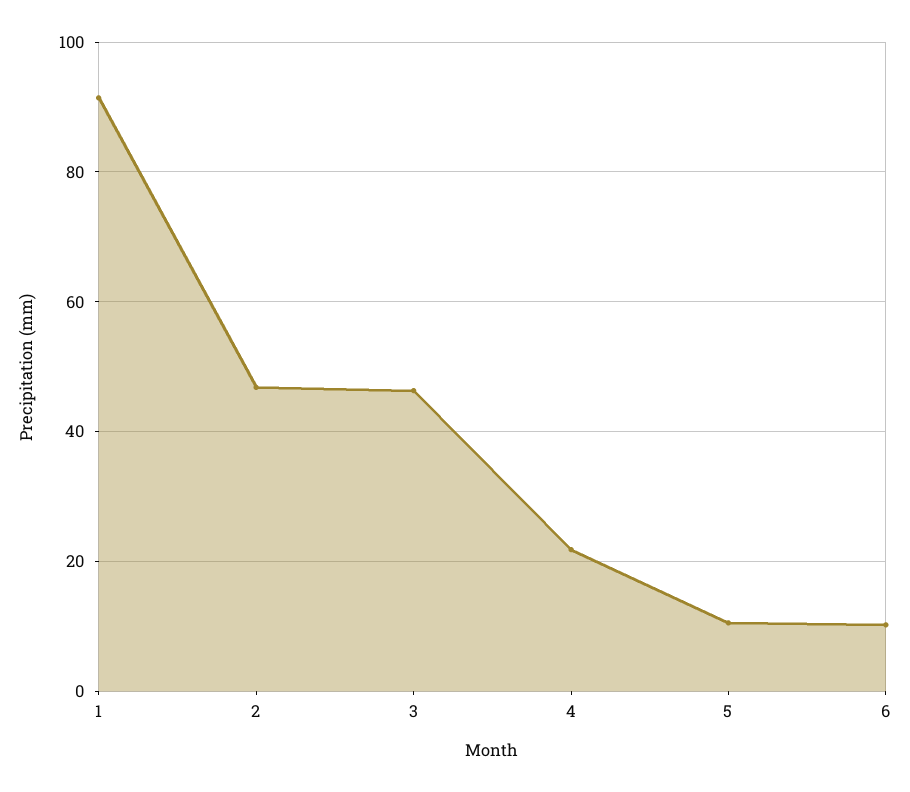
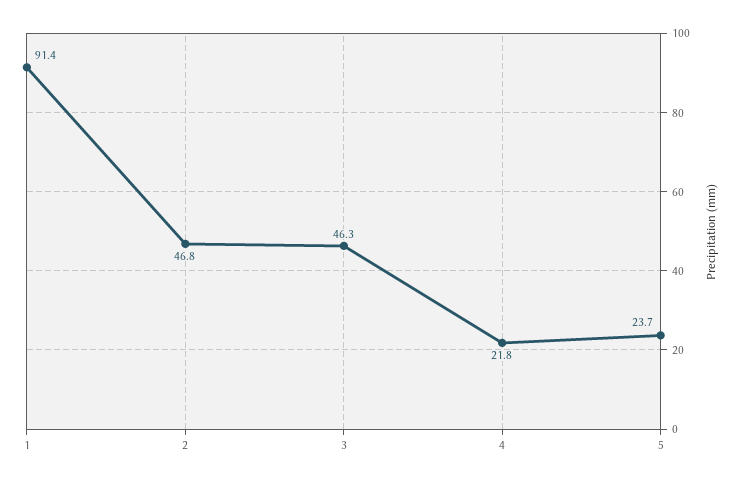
  {
    "1": 91.4,
    "2": 46.8,
    "3": 46.3,
    "4": 21.8,
-   "5": 10,
+   "5": 23.7
-   "6": 10
  }

